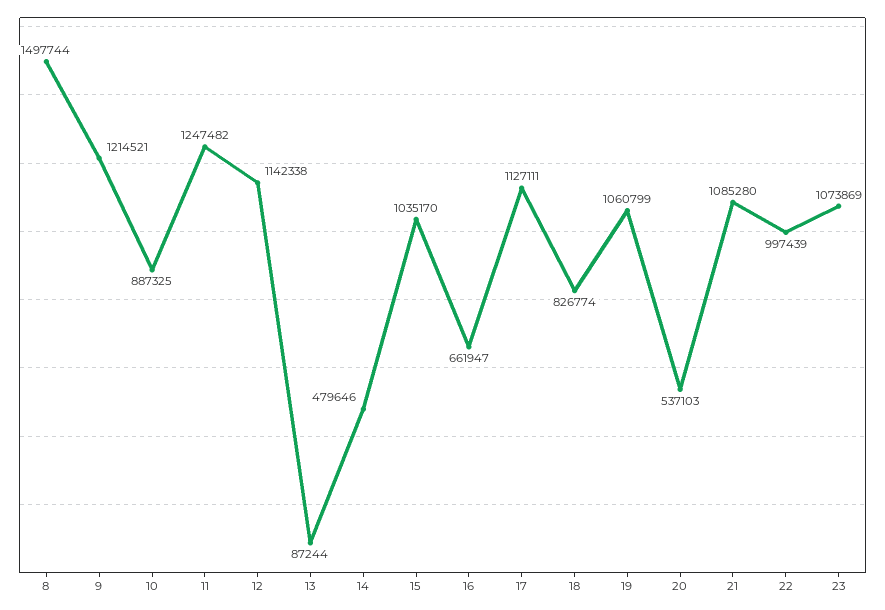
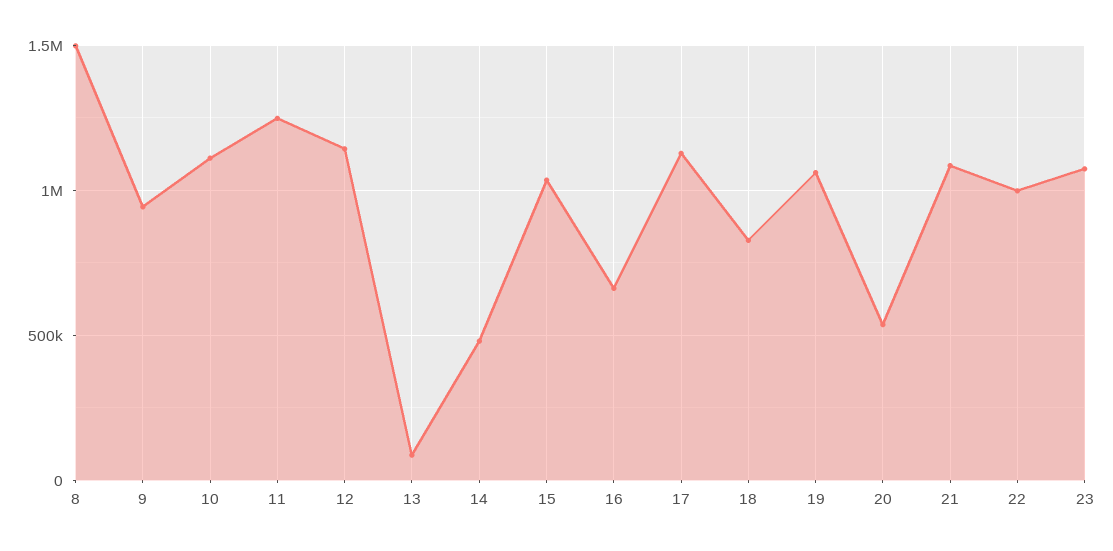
  {
    "8": 1497744,
-   "9": 1214521,
+   "9": 950000,
-   "10": 887325,
+   "10": 1100000,
    "11": 1247482,
    "12": 1142338,
    "13": 87244,
    "14": 479646,
    "15": 1035170,
    "16": 661947,
    "17": 1127111,
    "18": 826774,
    "19": 1060799,
    "20": 537103,
    "21": 1085280,
    "22": 997439,
    "23": 1073869
  }

